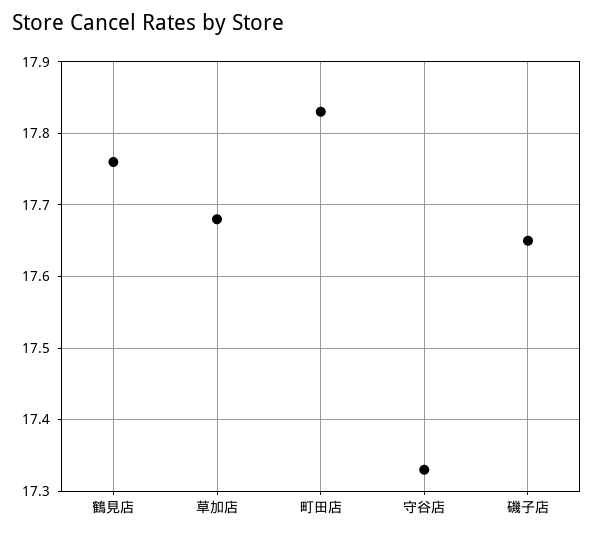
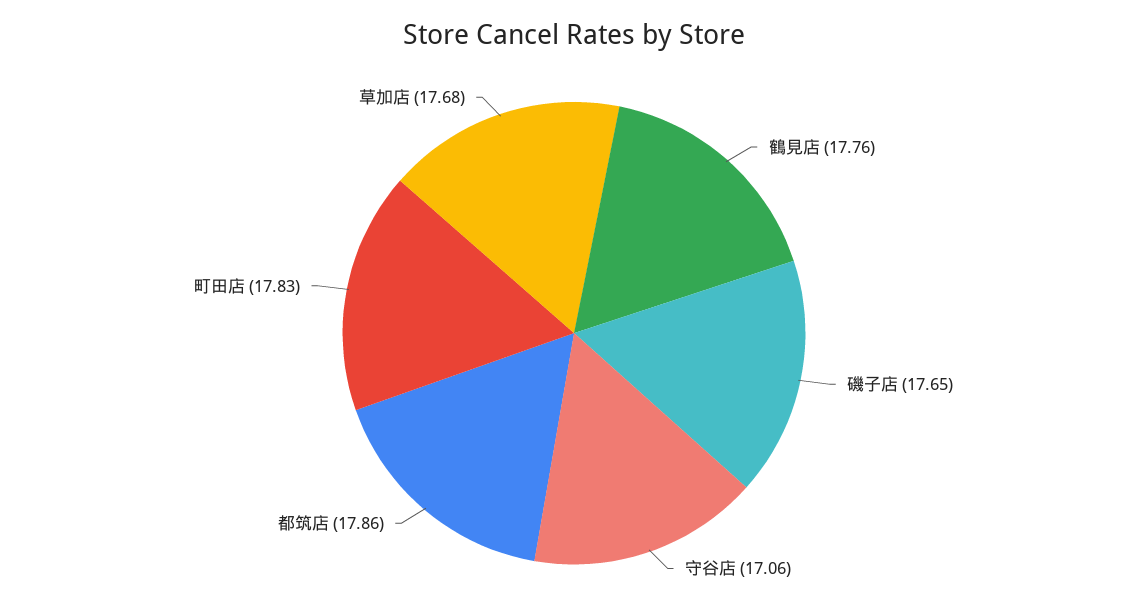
  {
    "鶴見店": 17.76,
    "草加店": 17.68,
    "町田店": 17.83,
-   "守谷店": 17.33,
+   "守谷店": 17.06,
-   "磯子店": 17.65
+   "磯子店": 17.65,
+   "都筑店": 17.86
  }

